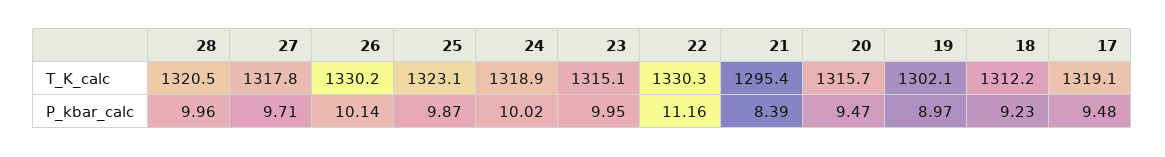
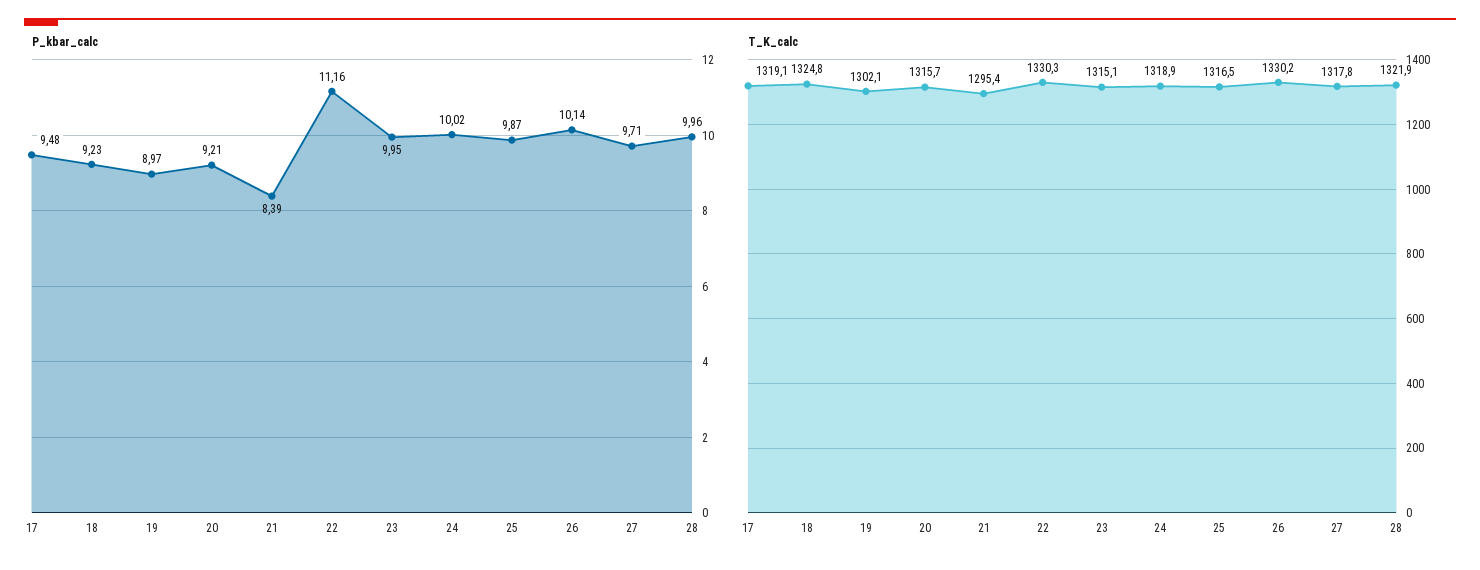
  {
    "T_K_calc": {
-     "28": 1320.5,
+     "28": 1321.9,
      "27": 1317.8,
      "26": 1330.2,
-     "25": 1323.1,
+     "25": 1316.5,
      "24": 1318.9,
      "23": 1315.1,
      "22": 1330.3,
      "21": 1295.4,
      "20": 1315.7,
      "19": 1302.1,
-     "18": 1312.2,
+     "18": 1324.8,
      "17": 1319.1
    },
    "P_kbar_calc": {
      "28": 9.96,
      "27": 9.71,
      "26": 10.14,
      "25": 9.87,
      "24": 10.02,
      "23": 9.95,
      "22": 11.16,
      "21": 8.39,
-     "20": 9.47,
+     "20": 9.21,
      "19": 8.97,
      "18": 9.23,
      "17": 9.48
    }
  }

